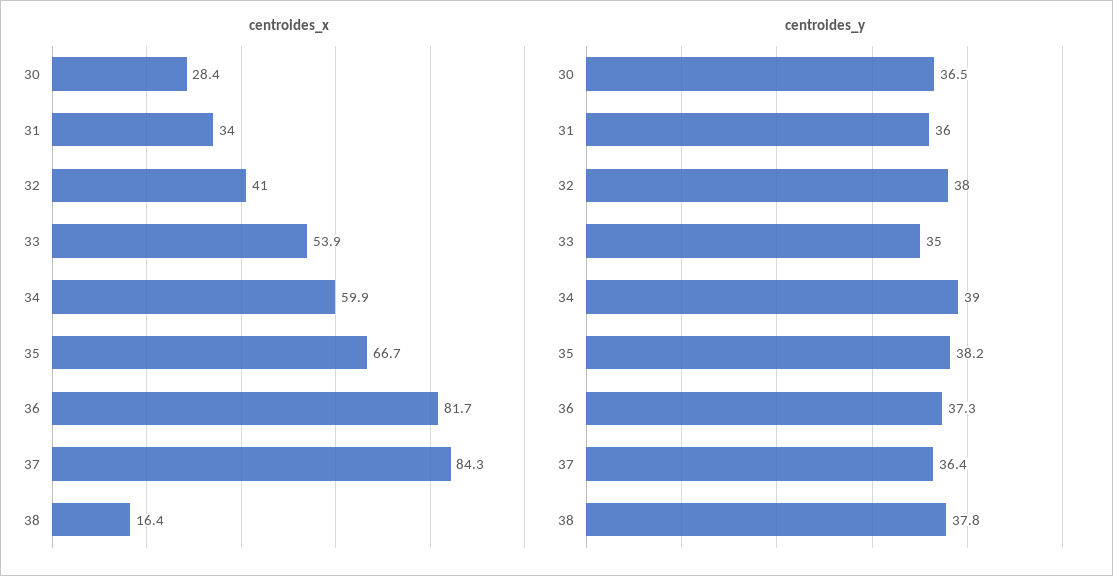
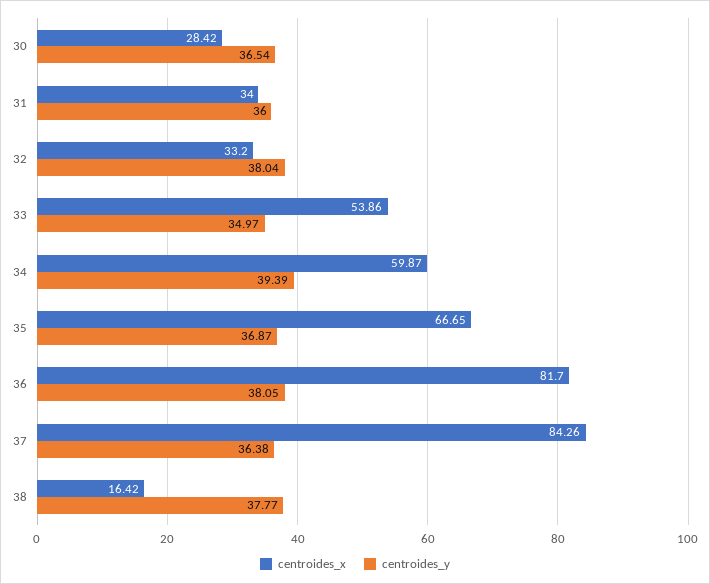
  {
    "centroides_x": {
      "30": 28.42,
      "31": 34,
-     "32": 41,
+     "32": 33.2,
      "33": 53.86,
      "34": 59.87,
      "35": 66.65,
      "36": 81.7,
      "37": 84.26,
      "38": 16.42
    },
    "centroides_y": {
      "30": 36.54,
      "31": 36,
      "32": 38.04,
      "33": 34.97,
-     "34": 39,
+     "34": 39.39,
-     "35": 38.2,
+     "35": 36.87,
-     "36": 37.3,
+     "36": 38.05,
      "37": 36.38,
      "38": 37.77
    }
  }

